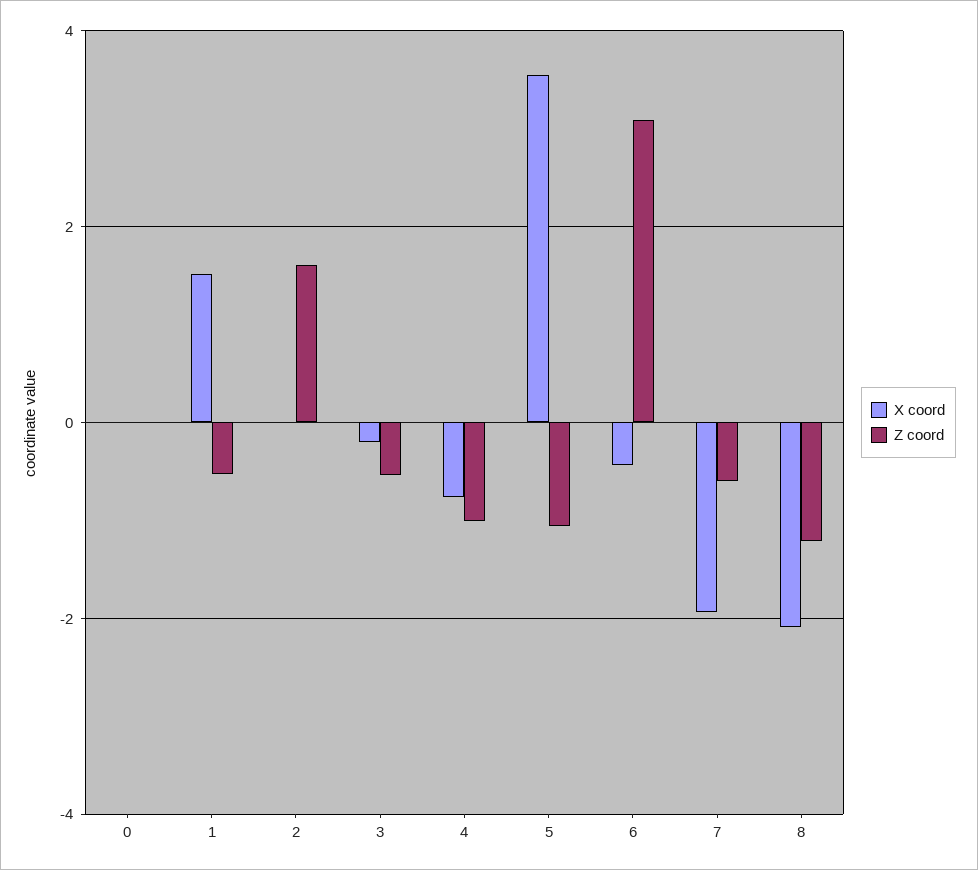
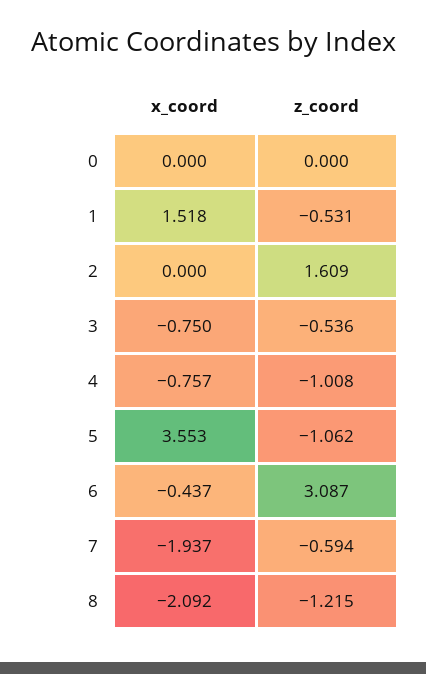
  {
    "X coord": {
      "0": 0,
      "1": 1.518,
      "2": 0,
-     "3": -0.2,
+     "3": -0.75,
      "4": -0.757,
      "5": 3.553,
      "6": -0.437,
      "7": -1.937,
      "8": -2.092
    },
    "Z coord": {
      "0": 0,
      "1": -0.531,
      "2": 1.609,
      "3": -0.536,
      "4": -1.008,
      "5": -1.062,
      "6": 3.087,
      "7": -0.594,
      "8": -1.215
    }
  }

